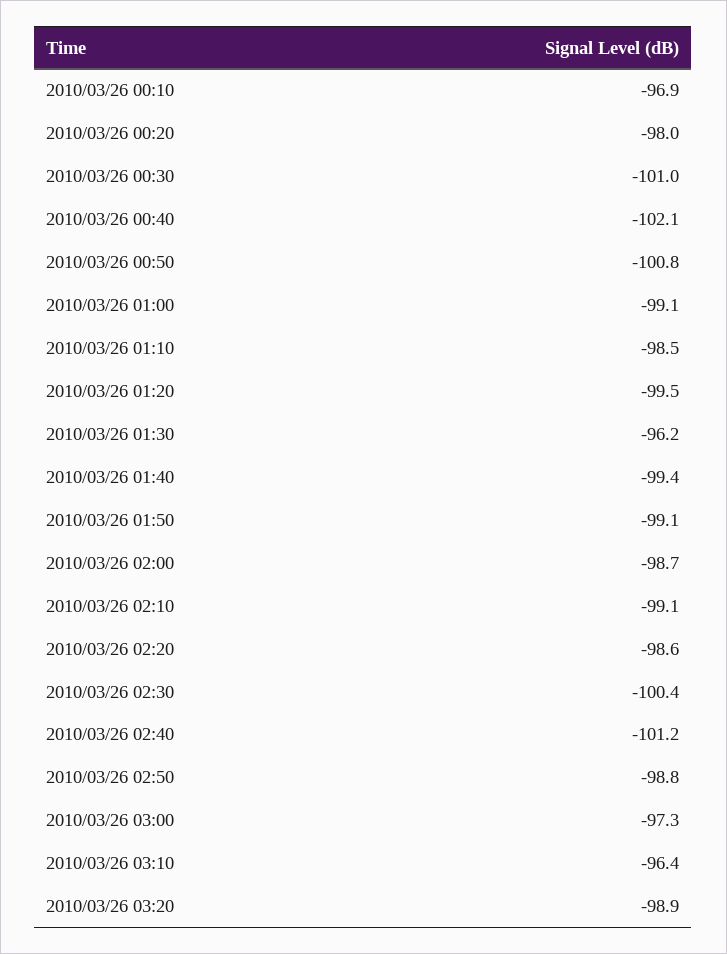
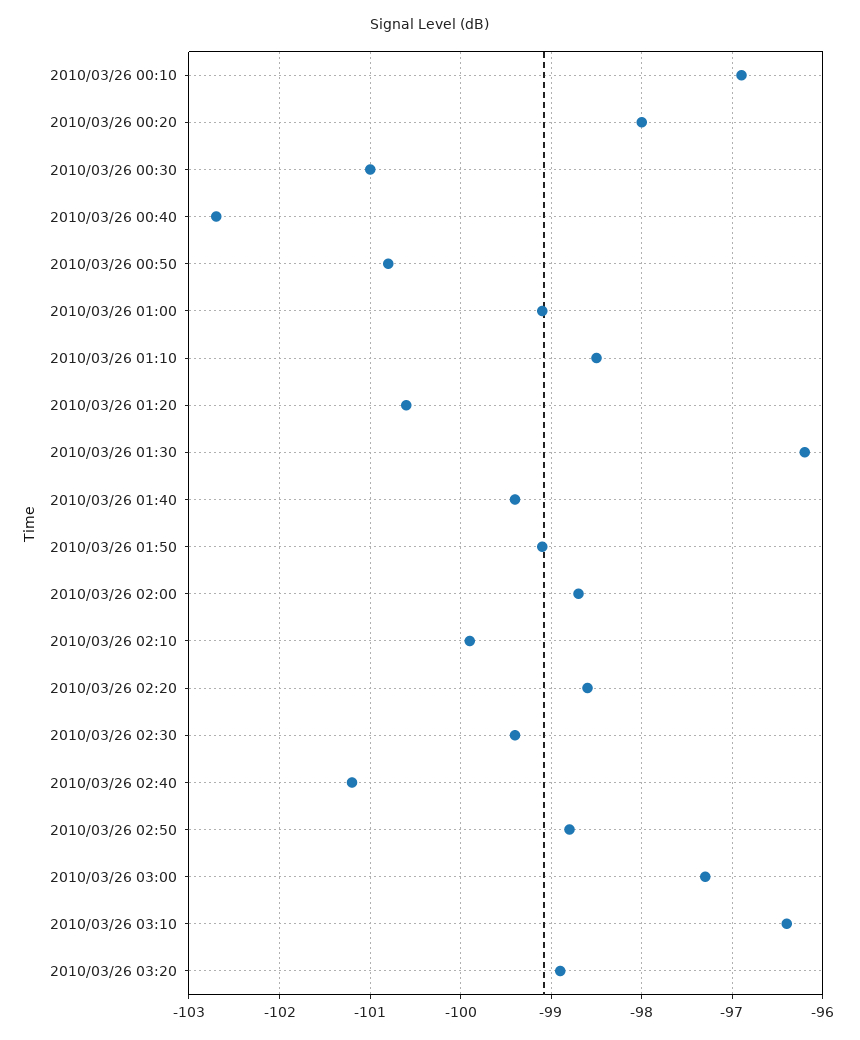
  {
    "2010/03/26 00:10": -96.9,
    "2010/03/26 00:20": -98,
    "2010/03/26 00:30": -101,
-   "2010/03/26 00:40": -102.1,
+   "2010/03/26 00:40": -102.7,
    "2010/03/26 00:50": -100.8,
    "2010/03/26 01:00": -99.1,
    "2010/03/26 01:10": -98.5,
-   "2010/03/26 01:20": -99.5,
+   "2010/03/26 01:20": -100.6,
    "2010/03/26 01:30": -96.2,
    "2010/03/26 01:40": -99.4,
    "2010/03/26 01:50": -99.1,
    "2010/03/26 02:00": -98.7,
-   "2010/03/26 02:10": -99.1,
+   "2010/03/26 02:10": -99.9,
    "2010/03/26 02:20": -98.6,
-   "2010/03/26 02:30": -100.4,
+   "2010/03/26 02:30": -99.4,
    "2010/03/26 02:40": -101.2,
    "2010/03/26 02:50": -98.8,
    "2010/03/26 03:00": -97.3,
    "2010/03/26 03:10": -96.4,
    "2010/03/26 03:20": -98.9
  }

